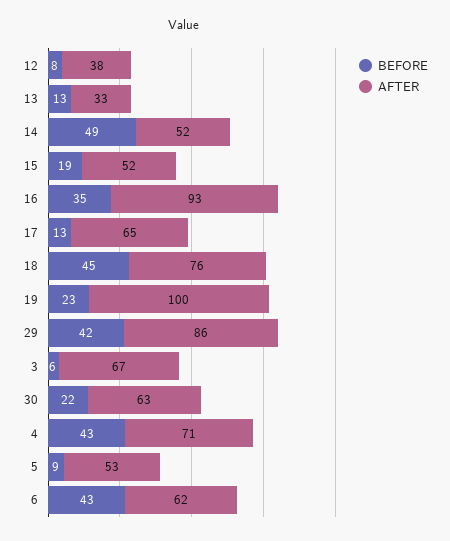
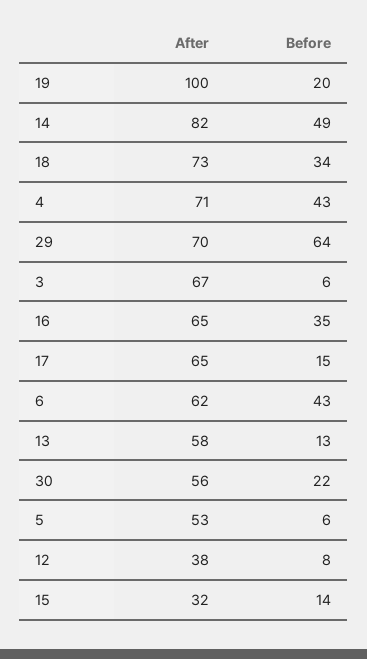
  {
    "BEFORE": {
      "12": 8,
      "13": 13,
      "14": 49,
-     "15": 19,
+     "15": 14,
      "16": 35,
-     "17": 13,
+     "17": 15,
-     "18": 45,
+     "18": 34,
-     "19": 23,
+     "19": 20,
-     "29": 42,
+     "29": 64,
      "3": 6,
      "30": 22,
      "4": 43,
-     "5": 9,
+     "5": 6,
      "6": 43
    },
    "AFTER": {
      "12": 38,
-     "13": 33,
+     "13": 58,
-     "14": 52,
+     "14": 82,
-     "15": 52,
+     "15": 32,
-     "16": 93,
+     "16": 65,
      "17": 65,
-     "18": 76,
+     "18": 73,
      "19": 100,
-     "29": 86,
+     "29": 70,
      "3": 67,
-     "30": 63,
+     "30": 56,
      "4": 71,
      "5": 53,
      "6": 62
    }
  }

